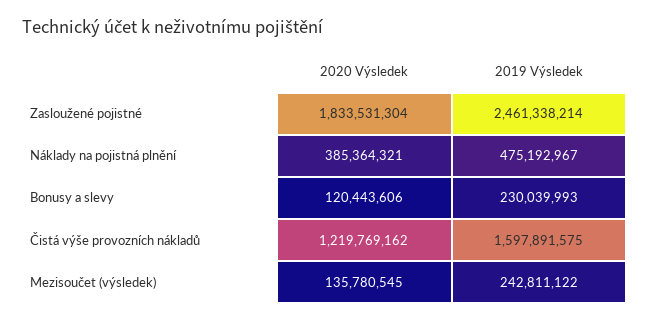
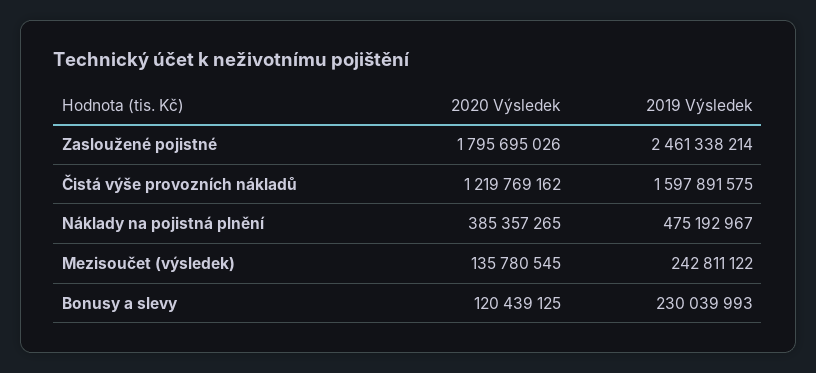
  {
    "2020 Výsledek": {
-     "Zasloužené pojistné": 1833531304,
+     "Zasloužené pojistné": 1795695026,
-     "Náklady na pojistná plnění": 385364321,
+     "Náklady na pojistná plnění": 385357265,
-     "Bonusy a slevy": 120443606,
+     "Bonusy a slevy": 120439125,
      "Čistá výše provozních nákladů": 1219769162,
      "Mezisoučet (výsledek)": 135780545
    },
    "2019 Výsledek": {
      "Zasloužené pojistné": 2461338214,
      "Náklady na pojistná plnění": 475192967,
      "Bonusy a slevy": 230039993,
      "Čistá výše provozních nákladů": 1597891575,
      "Mezisoučet (výsledek)": 242811122
    }
  }

